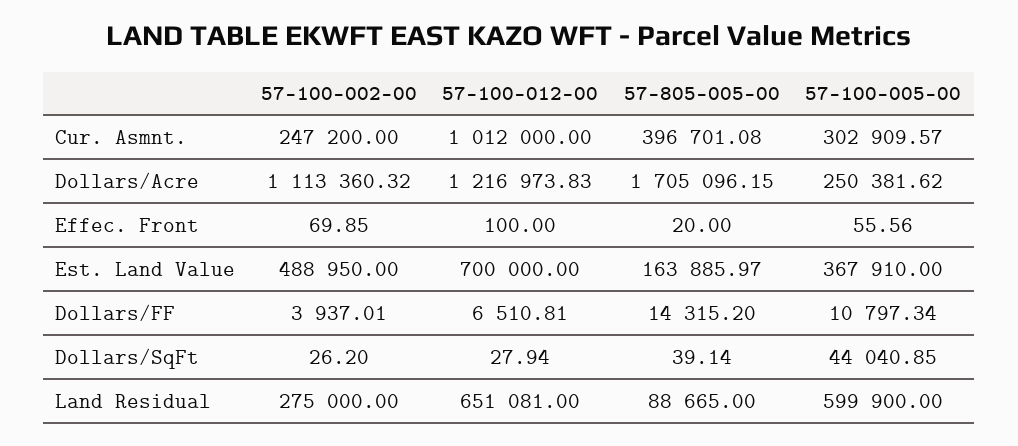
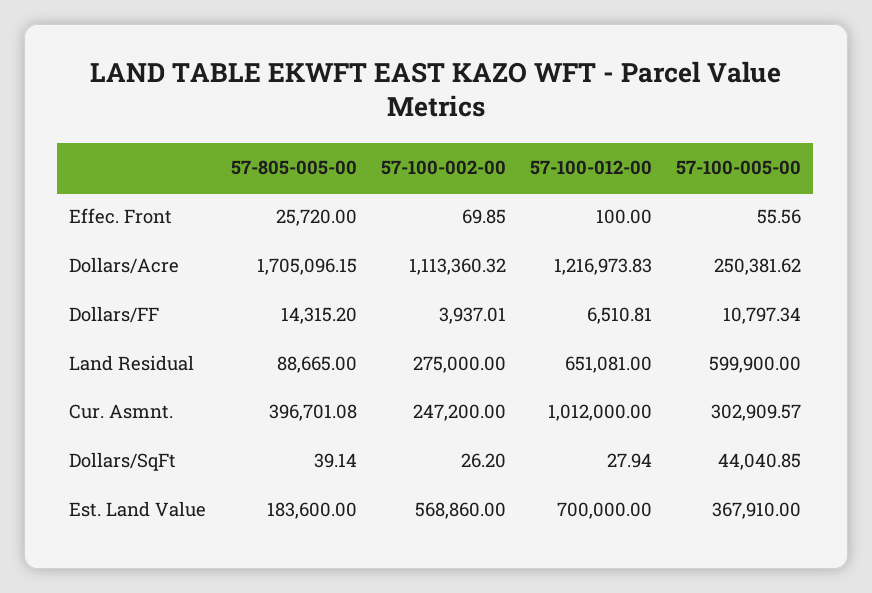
  {
    "57-100-002-00": {
      "Cur. Asmnt.": 247200,
      "Dollars/Acre": 1113360.32,
      "Effec. Front": 69.85,
-     "Est. Land Value": 488950,
+     "Est. Land Value": 568860,
      "Dollars/FF": 3937.01,
      "Dollars/SqFt": 26.2,
      "Land Residual": 275000
    },
    "57-100-012-00": {
      "Cur. Asmnt.": 1012000,
      "Dollars/Acre": 1216973.83,
      "Effec. Front": 100,
      "Est. Land Value": 700000,
      "Dollars/FF": 6510.81,
      "Dollars/SqFt": 27.94,
      "Land Residual": 651081
    },
    "57-805-005-00": {
      "Cur. Asmnt.": 396701.08,
      "Dollars/Acre": 1705096.15,
-     "Effec. Front": 20,
+     "Effec. Front": 25720,
-     "Est. Land Value": 163885.97,
+     "Est. Land Value": 183600,
      "Dollars/FF": 14315.2,
      "Dollars/SqFt": 39.14,
      "Land Residual": 88665
    },
    "57-100-005-00": {
      "Cur. Asmnt.": 302909.57,
      "Dollars/Acre": 250381.62,
      "Effec. Front": 55.56,
      "Est. Land Value": 367910,
      "Dollars/FF": 10797.34,
      "Dollars/SqFt": 44040.85,
      "Land Residual": 599900
    }
  }

